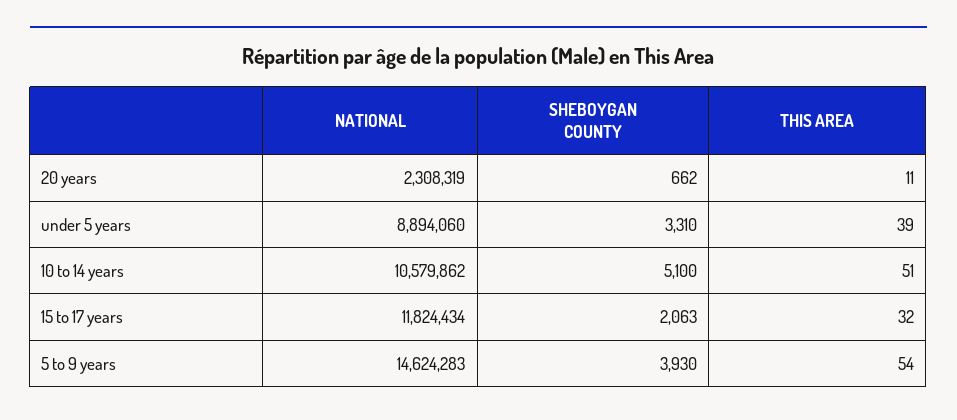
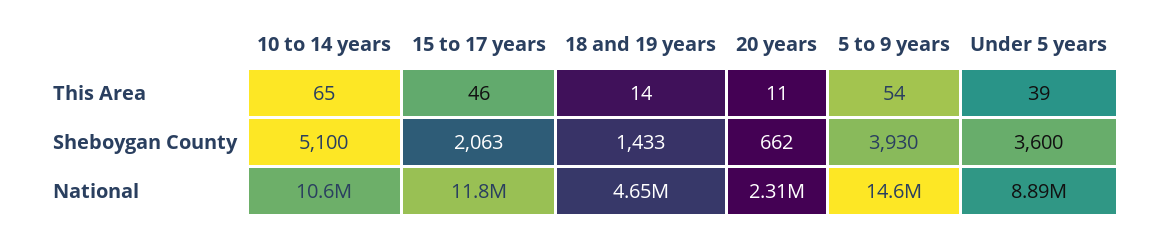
  {
    "NATIONAL": {
      "20 years": 2308319,
      "under 5 years": 8894060,
      "10 to 14 years": 10579862,
      "15 to 17 years": 11824434,
-     "5 to 9 years": 14624283
+     "5 to 9 years": 14624283,
+     "18 and 19 years": 4650000
    },
    "SHEBOYGAN COUNTY": {
      "20 years": 662,
-     "under 5 years": 3310,
+     "under 5 years": 3600,
      "10 to 14 years": 5100,
      "15 to 17 years": 2063,
-     "5 to 9 years": 3930
+     "5 to 9 years": 3930,
+     "18 and 19 years": 1433
    },
    "THIS AREA": {
      "20 years": 11,
      "under 5 years": 39,
-     "10 to 14 years": 51,
+     "10 to 14 years": 65,
-     "15 to 17 years": 32,
+     "15 to 17 years": 46,
-     "5 to 9 years": 54
+     "5 to 9 years": 54,
+     "18 and 19 years": 14
    }
  }

